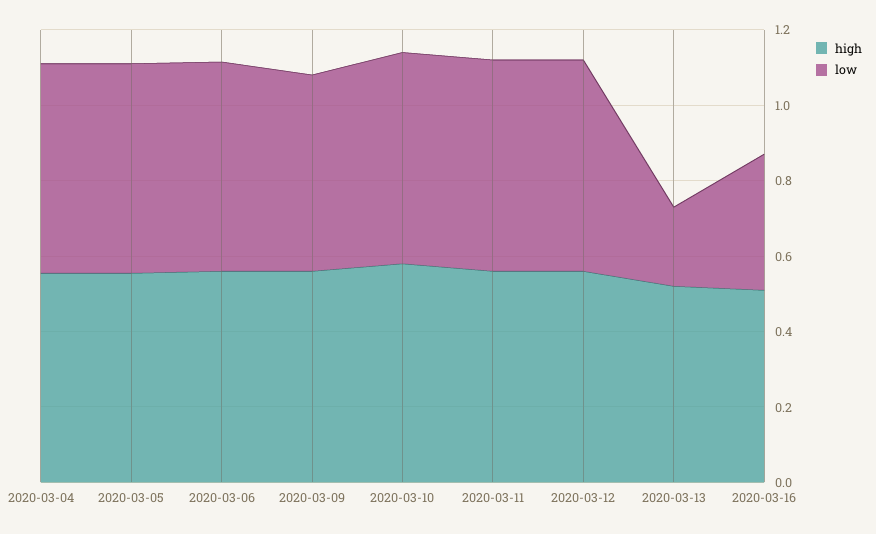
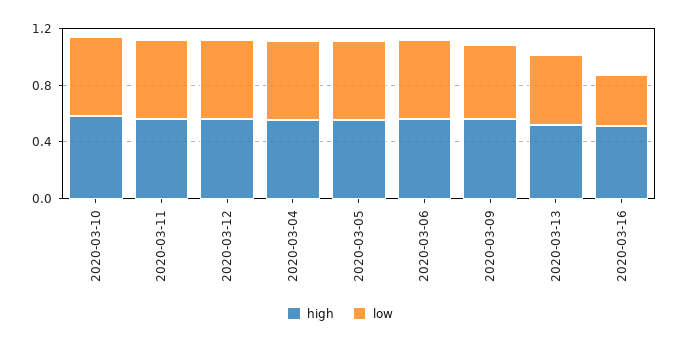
  {
    "high": {
      "2020-03-04": 0.55,
      "2020-03-05": 0.55,
      "2020-03-06": 0.55,
      "2020-03-09": 0.55,
      "2020-03-10": 0.6,
      "2020-03-11": 0.55,
      "2020-03-12": 0.55,
      "2020-03-13": 0.5,
      "2020-03-16": 0.5
    },
    "low": {
      "2020-03-04": 0.55,
      "2020-03-05": 0.55,
      "2020-03-06": 0.55,
      "2020-03-09": 0.5,
      "2020-03-10": 0.55,
      "2020-03-11": 0.55,
      "2020-03-12": 0.55,
-     "2020-03-13": 0.2,
+     "2020-03-13": 0.5,
      "2020-03-16": 0.35
    }
  }

